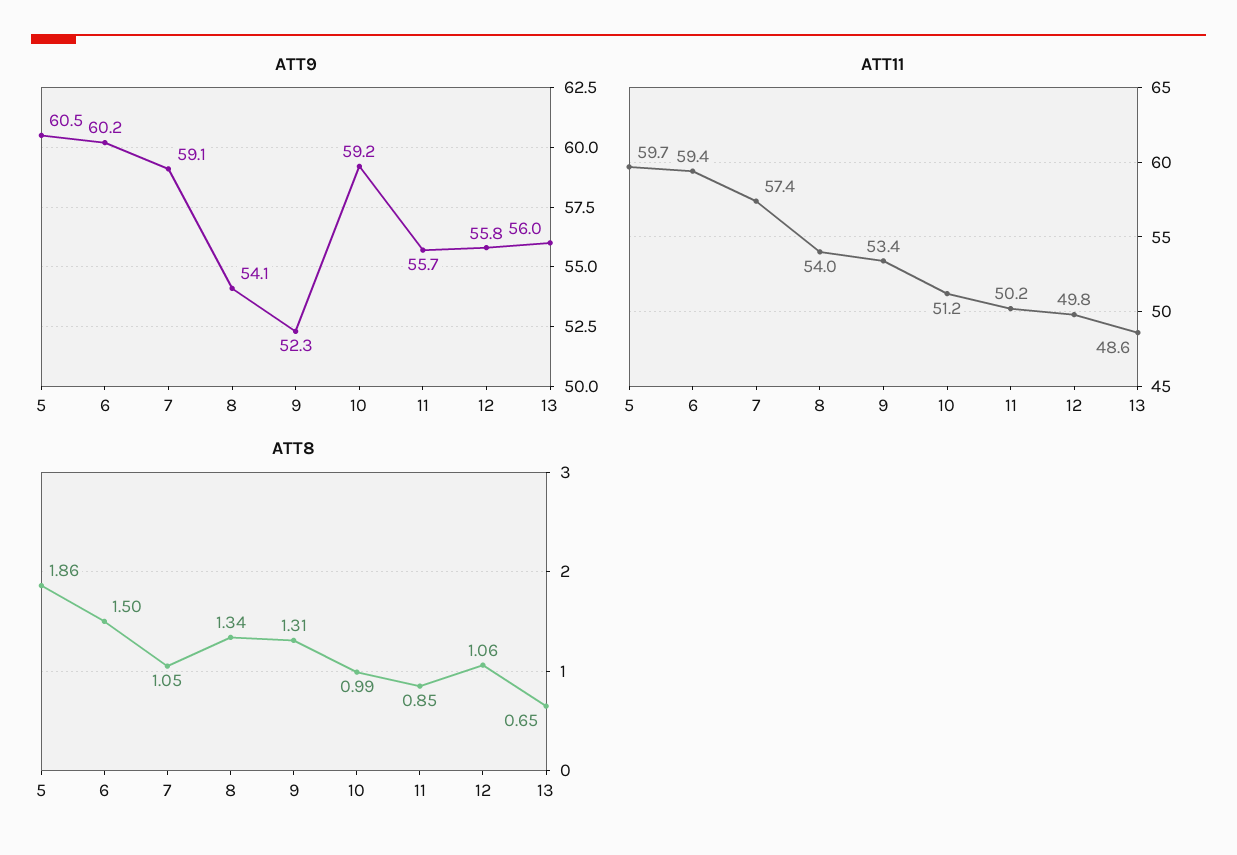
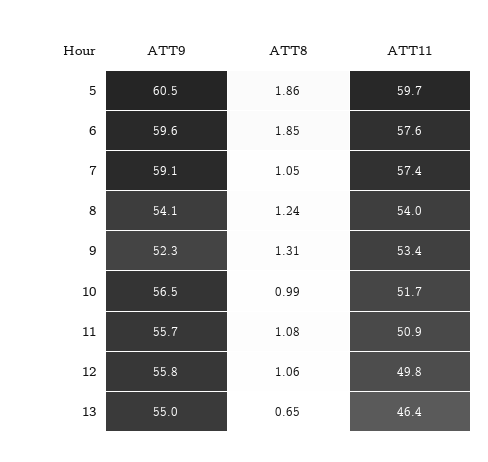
  {
    "ATT9": {
      "5": 60.5,
-     "6": 60.2,
+     "6": 59.6,
      "7": 59.1,
      "8": 54.1,
      "9": 52.3,
-     "10": 59.2,
+     "10": 56.5,
      "11": 55.7,
      "12": 55.8,
-     "13": 56
+     "13": 55
    },
    "ATT11": {
      "5": 59.7,
-     "6": 59.4,
+     "6": 57.6,
      "7": 57.4,
      "8": 54,
      "9": 53.4,
-     "10": 51.2,
+     "10": 51.7,
-     "11": 50.2,
+     "11": 50.9,
      "12": 49.8,
-     "13": 48.6
+     "13": 46.4
    },
    "ATT8": {
      "5": 1.86,
-     "6": 1.5,
+     "6": 1.85,
      "7": 1.05,
-     "8": 1.34,
+     "8": 1.24,
      "9": 1.31,
      "10": 0.99,
-     "11": 0.85,
+     "11": 1.08,
      "12": 1.06,
      "13": 0.65
    }
  }

